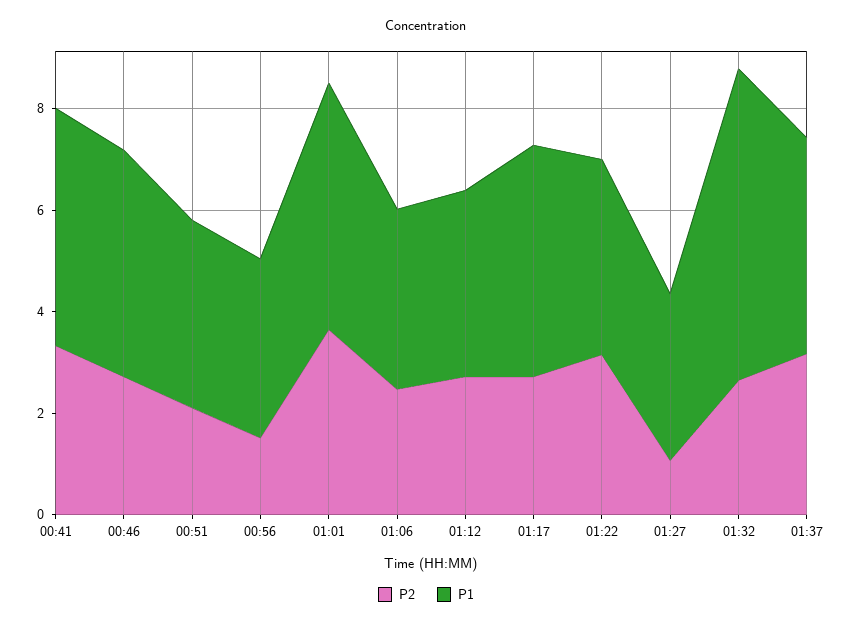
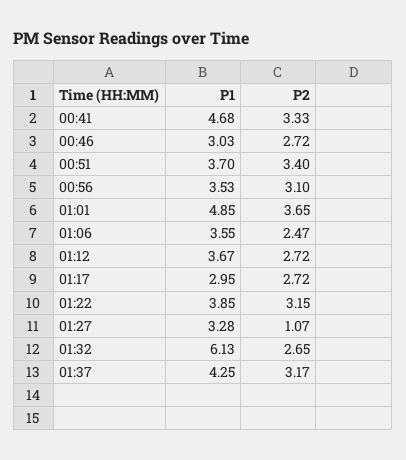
  {
    "P2": {
      "00:41": 3.33,
      "00:46": 2.72,
-     "00:51": 2,
+     "00:51": 3.4,
-     "00:56": 1.5,
+     "00:56": 3.1,
      "01:01": 3.65,
      "01:06": 2.47,
      "01:12": 2.72,
      "01:17": 2.72,
      "01:22": 3.15,
      "01:27": 1.07,
      "01:32": 2.65,
      "01:37": 3.17
    },
    "P1": {
      "00:41": 4.68,
-     "00:46": 4.5,
+     "00:46": 3.03,
      "00:51": 3.7,
      "00:56": 3.53,
      "01:01": 4.85,
      "01:06": 3.55,
      "01:12": 3.67,
-     "01:17": 4.5,
+     "01:17": 2.95,
      "01:22": 3.85,
      "01:27": 3.28,
      "01:32": 6.13,
      "01:37": 4.25
    }
  }

